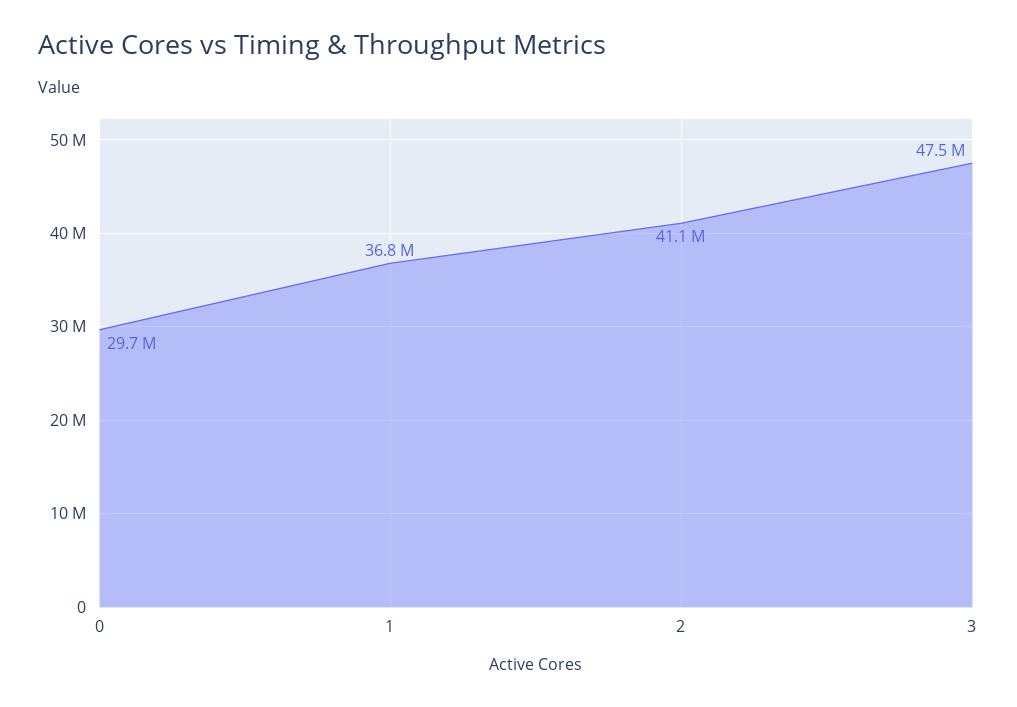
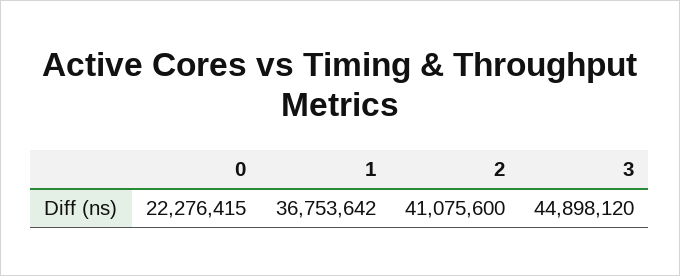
  {
-   "0": 29700000,
+   "0": 22276415,
    "1": 36753642,
    "2": 41075600,
-   "3": 47500000
+   "3": 44898120
  }

